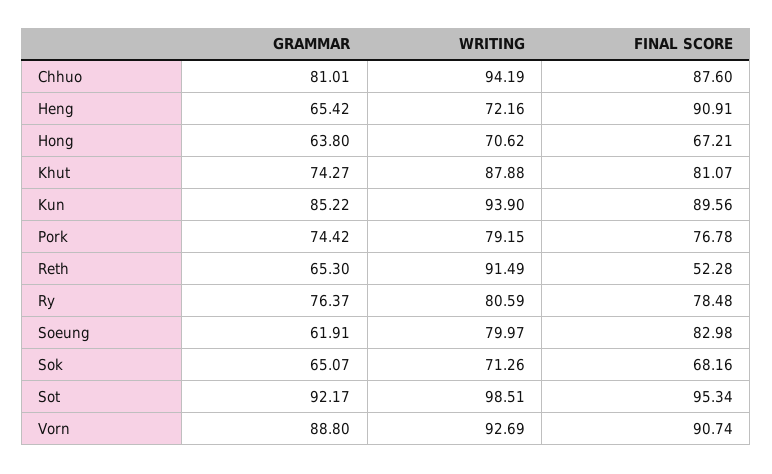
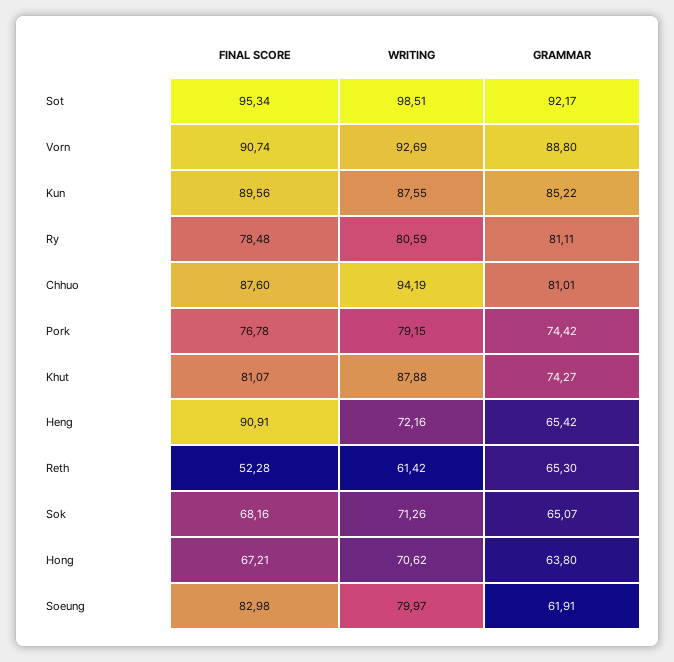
  {
    "GRAMMAR": {
      "Chhuo": 81.01,
      "Heng": 65.42,
      "Hong": 63.8,
      "Khut": 74.27,
      "Kun": 85.22,
      "Pork": 74.42,
      "Reth": 65.3,
-     "Ry": 76.37,
+     "Ry": 81.11,
      "Soeung": 61.91,
      "Sok": 65.07,
      "Sot": 92.17,
      "Vorn": 88.8
    },
    "WRITING": {
      "Chhuo": 94.19,
      "Heng": 72.16,
      "Hong": 70.62,
      "Khut": 87.88,
-     "Kun": 93.9,
+     "Kun": 87.55,
      "Pork": 79.15,
-     "Reth": 91.49,
+     "Reth": 61.42,
      "Ry": 80.59,
      "Soeung": 79.97,
      "Sok": 71.26,
      "Sot": 98.51,
      "Vorn": 92.69
    },
    "FINAL SCORE": {
      "Chhuo": 87.6,
      "Heng": 90.91,
      "Hong": 67.21,
      "Khut": 81.07,
      "Kun": 89.56,
      "Pork": 76.78,
      "Reth": 52.28,
      "Ry": 78.48,
      "Soeung": 82.98,
      "Sok": 68.16,
      "Sot": 95.34,
      "Vorn": 90.74
    }
  }

